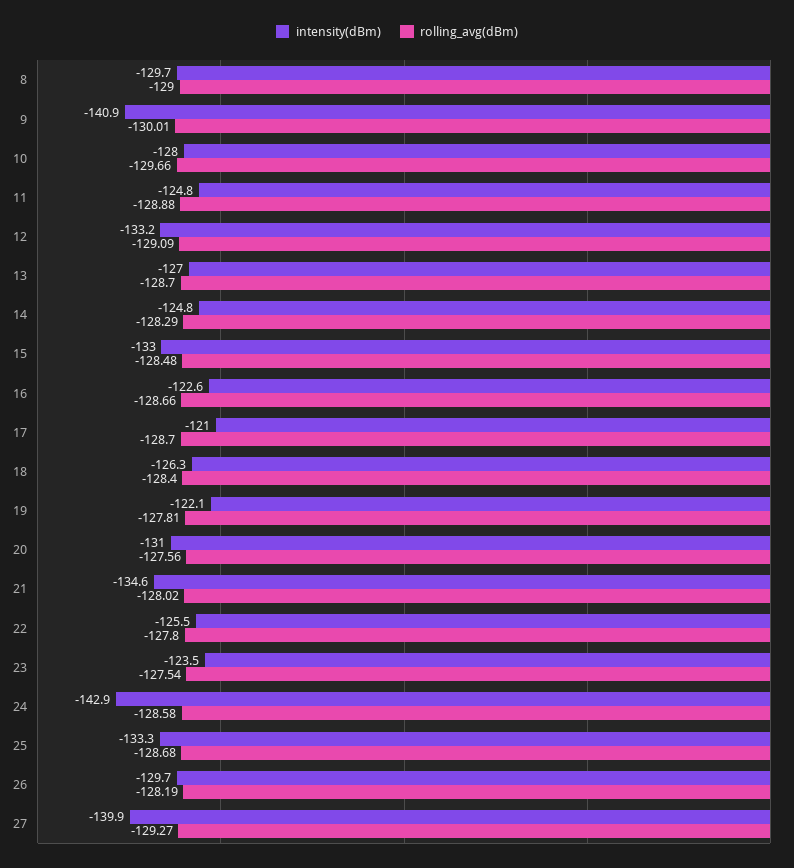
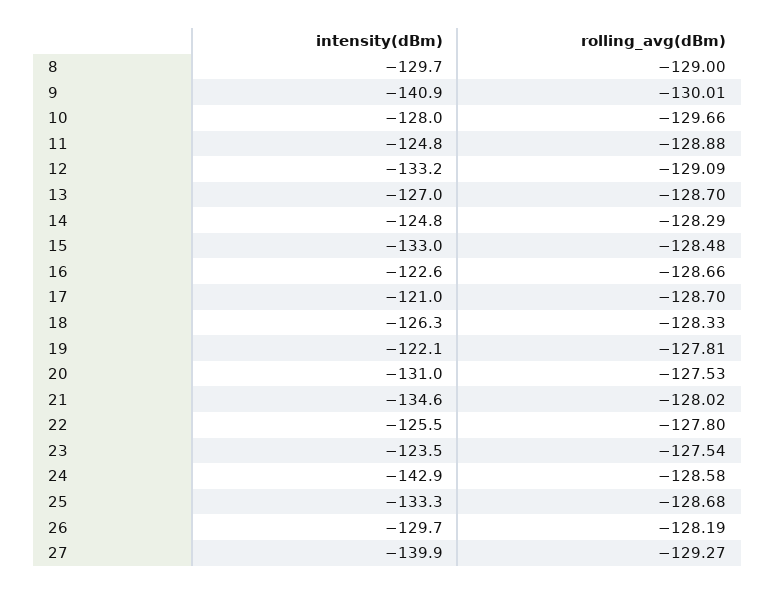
  {
    "intensity(dBm)": {
      "8": -129.7,
      "9": -140.9,
      "10": -128,
      "11": -124.8,
      "12": -133.2,
      "13": -127,
      "14": -124.8,
      "15": -133,
      "16": -122.6,
      "17": -121,
      "18": -126.3,
      "19": -122.1,
      "20": -131,
      "21": -134.6,
      "22": -125.5,
      "23": -123.5,
      "24": -142.9,
      "25": -133.3,
      "26": -129.7,
      "27": -139.9
    },
    "rolling_avg(dBm)": {
      "8": -129,
      "9": -130.01,
      "10": -129.66,
      "11": -128.88,
      "12": -129.09,
      "13": -128.7,
      "14": -128.29,
      "15": -128.48,
      "16": -128.66,
      "17": -128.7,
-     "18": -128.4,
+     "18": -128.33,
      "19": -127.81,
-     "20": -127.56,
+     "20": -127.53,
      "21": -128.02,
      "22": -127.8,
      "23": -127.54,
      "24": -128.58,
      "25": -128.68,
      "26": -128.19,
      "27": -129.27
    }
  }

